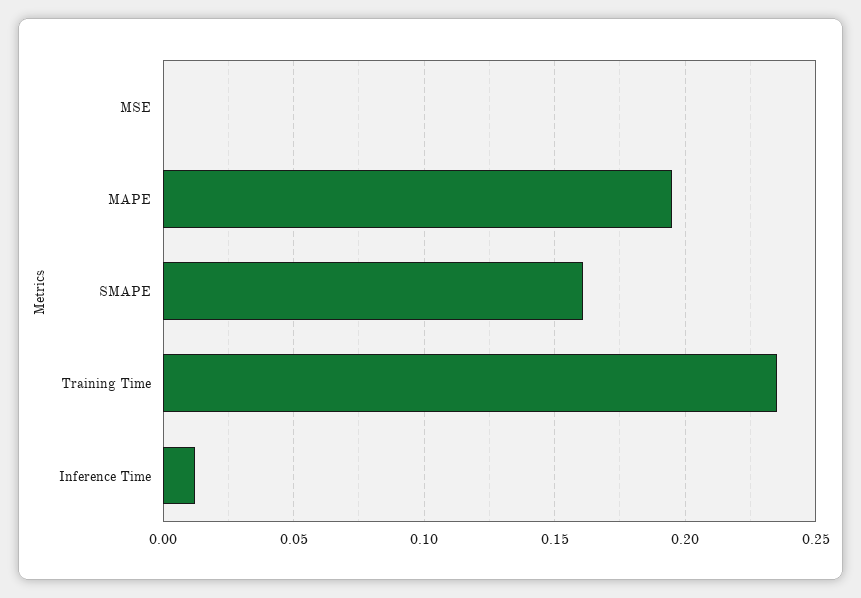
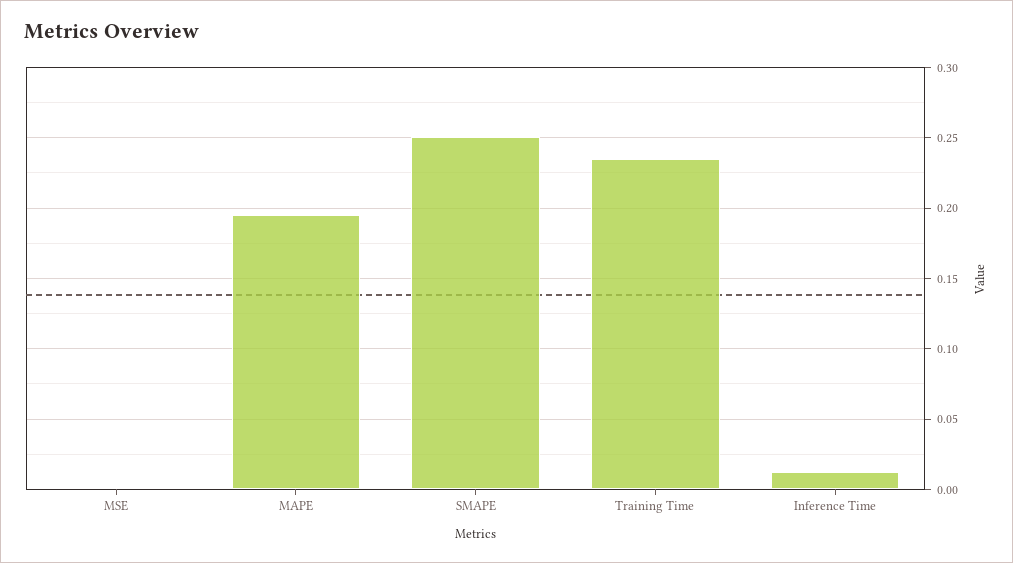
  {
    "MSE": 0,
    "MAPE": 0.195,
-   "SMAPE": 0.16,
+   "SMAPE": 0.25,
    "Training Time": 0.235,
    "Inference Time": 0.01
  }

